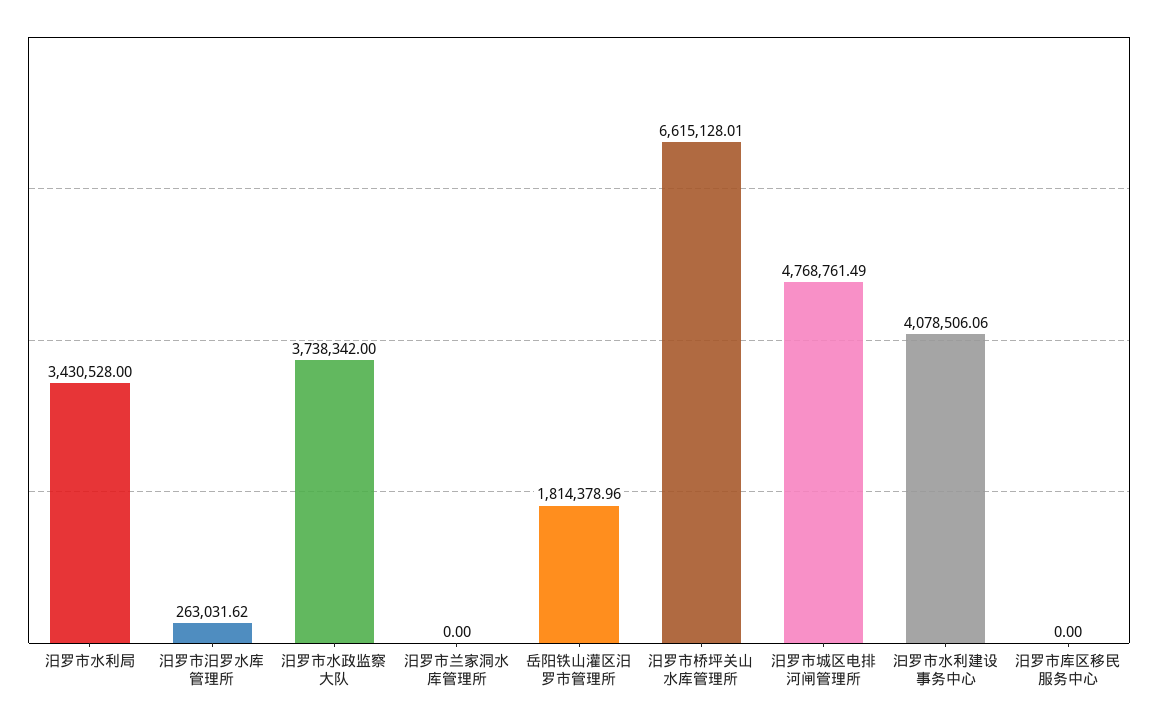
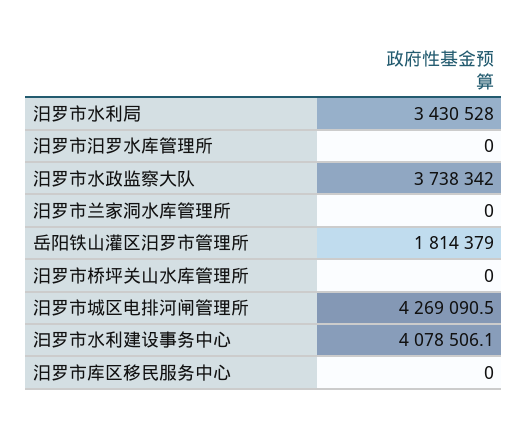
  {
    "汨罗市水利局": 3430528,
-   "汨罗市汨罗水库管理所": 263031.62,
+   "汨罗市汨罗水库管理所": 0,
    "汨罗市水政监察大队": 3738342,
    "汨罗市兰家洞水库管理所": 0,
    "岳阳铁山灌区汨罗市管理所": 1814378.96,
-   "汨罗市桥坪关山水库管理所": 6615128.01,
+   "汨罗市桥坪关山水库管理所": 0,
-   "汨罗市城区电排河闸管理所": 4768761.49,
+   "汨罗市城区电排河闸管理所": 4269090.5,
    "汩罗市水利建设事务中心": 4078506.06,
    "汨罗市库区移民服务中心": 0
  }

